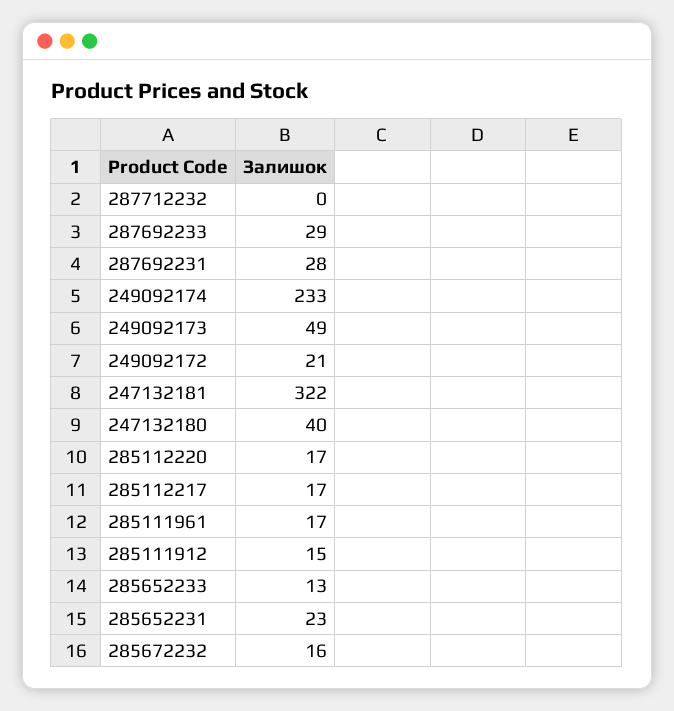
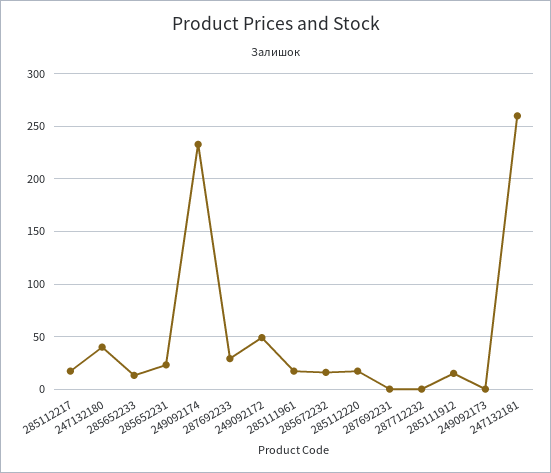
  {
    "287712232": 0,
    "287692233": 29,
-   "287692231": 28,
+   "287692231": 0,
    "249092174": 233,
-   "249092173": 49,
+   "249092173": 0,
-   "249092172": 21,
+   "249092172": 50,
-   "247132181": 322,
+   "247132181": 260,
    "247132180": 40,
    "285112220": 17,
    "285112217": 17,
    "285111961": 17,
    "285111912": 15,
    "285652233": 13,
    "285652231": 23,
    "285672232": 16
  }

